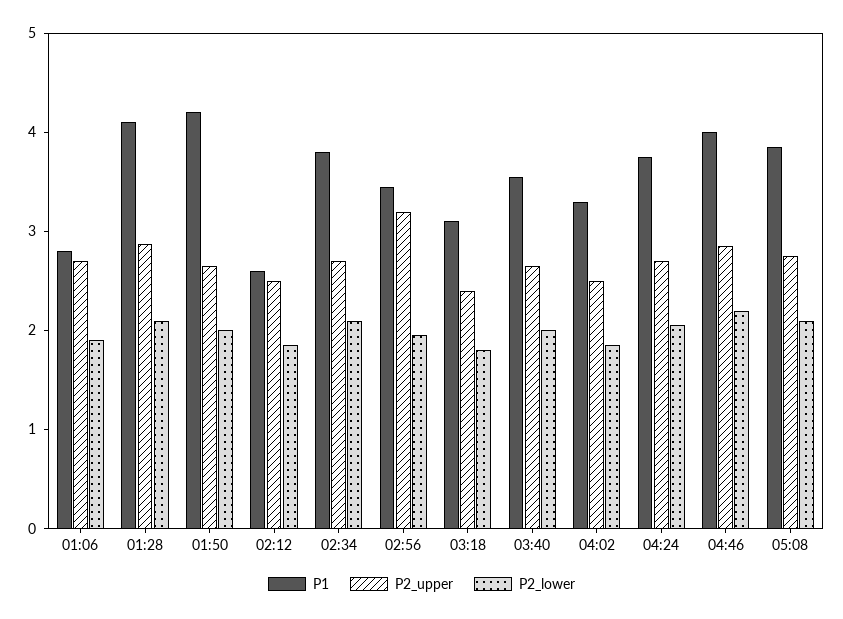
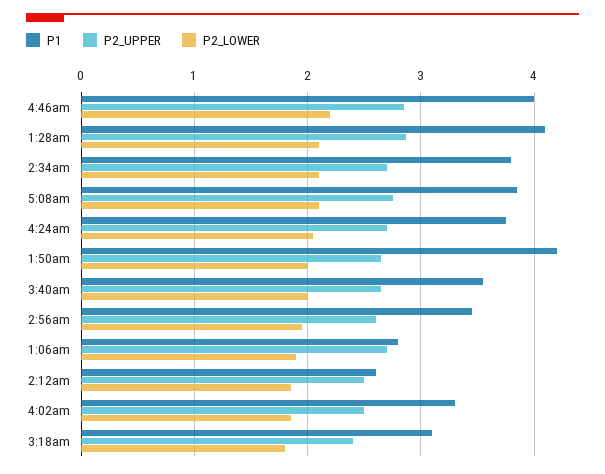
  {
    "P1": {
      "01:06": 2.8,
      "01:28": 4.1,
      "01:50": 4.2,
      "02:12": 2.6,
      "02:34": 3.8,
      "02:56": 3.5,
      "03:18": 3.1,
      "03:40": 3.6,
      "04:02": 3.3,
      "04:24": 3.8,
      "04:46": 4,
      "05:08": 3.9
    },
    "P2_upper": {
      "01:06": 2.7,
      "01:28": 2.9,
      "01:50": 2.7,
      "02:12": 2.5,
      "02:34": 2.7,
-     "02:56": 3.2,
+     "02:56": 2.6,
      "03:18": 2.4,
      "03:40": 2.7,
      "04:02": 2.5,
      "04:24": 2.7,
      "04:46": 2.9,
      "05:08": 2.8
    },
    "P2_lower": {
      "01:06": 1.9,
      "01:28": 2.1,
      "01:50": 2,
      "02:12": 1.9,
      "02:34": 2.1,
      "02:56": 2,
      "03:18": 1.8,
      "03:40": 2,
      "04:02": 1.9,
      "04:24": 2.1,
      "04:46": 2.2,
      "05:08": 2.1
    }
  }

